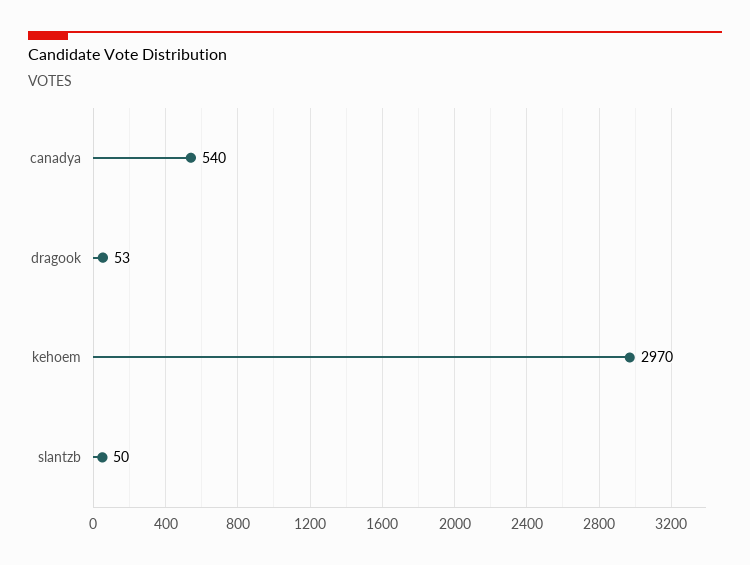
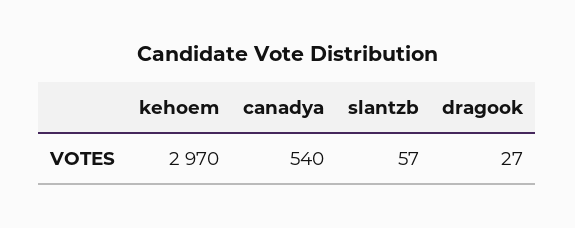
  {
    "canadya": 540,
-   "dragook": 53,
+   "dragook": 27,
    "kehoem": 2970,
-   "slantzb": 50
+   "slantzb": 57
  }

